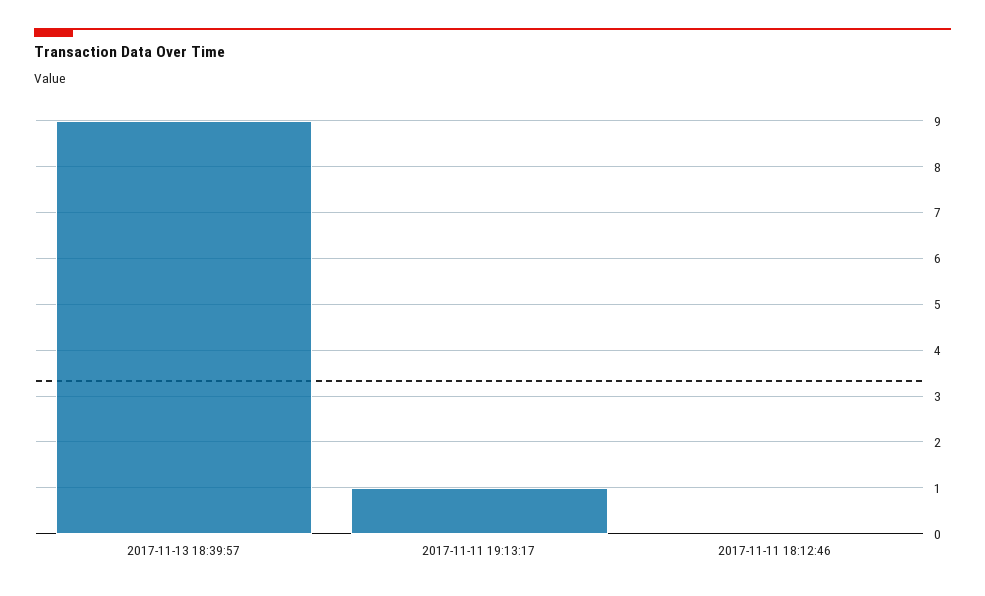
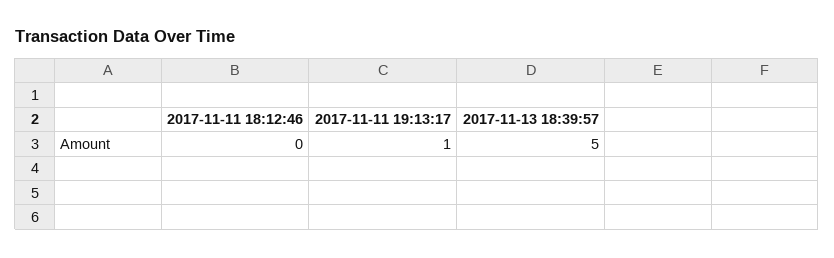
  {
-   "2017-11-13 18:39:57": 9,
+   "2017-11-13 18:39:57": 5,
    "2017-11-11 19:13:17": 1,
    "2017-11-11 18:12:46": 0
  }

